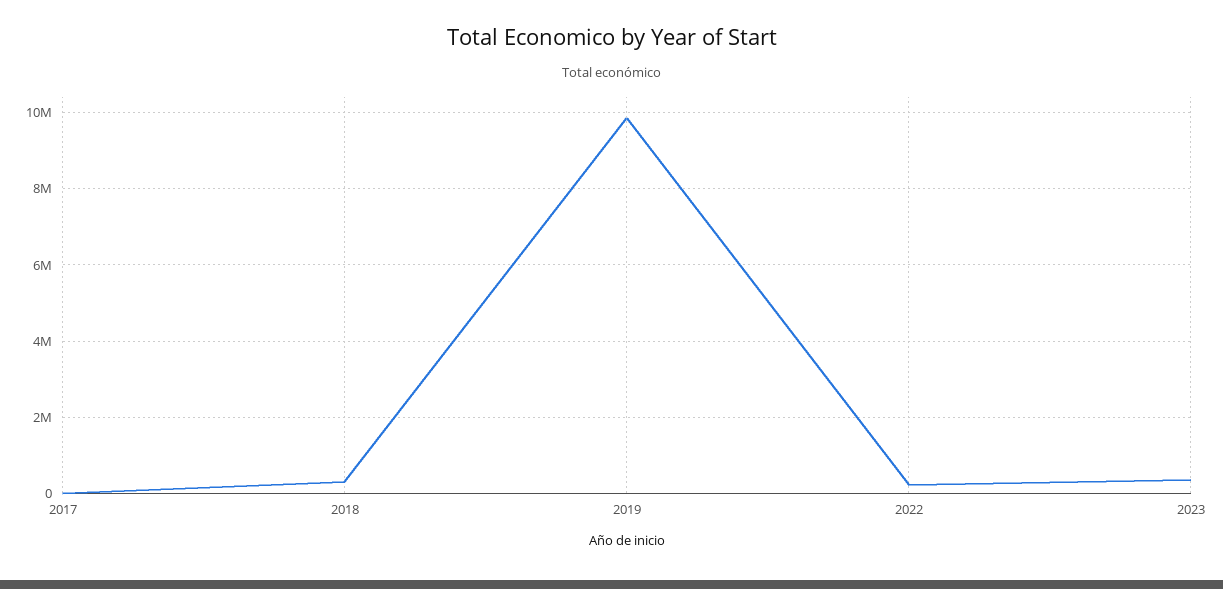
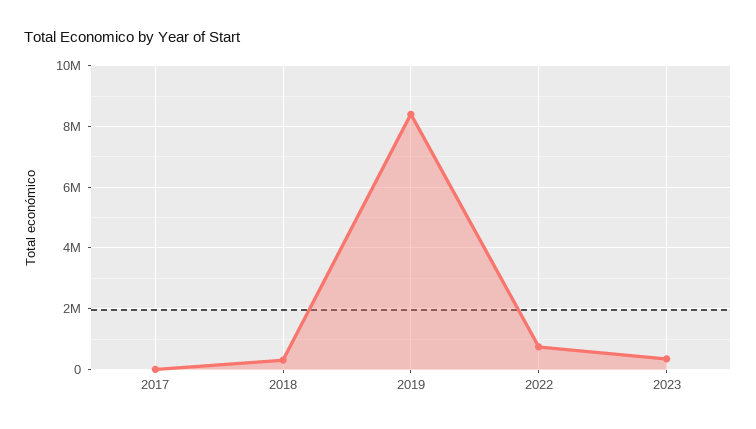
  {
    "2017": 0,
    "2018": 400000,
-   "2019": 9800000,
+   "2019": 8400000,
-   "2022": 200000,
+   "2022": 800000,
    "2023": 400000
  }

